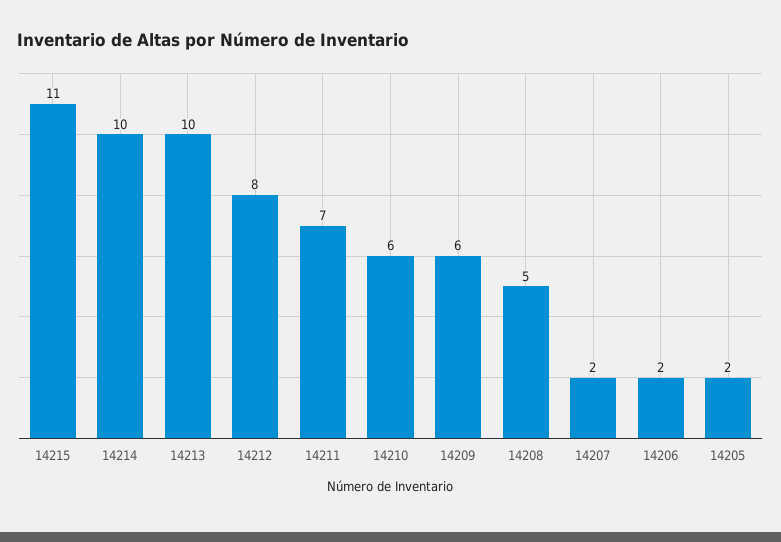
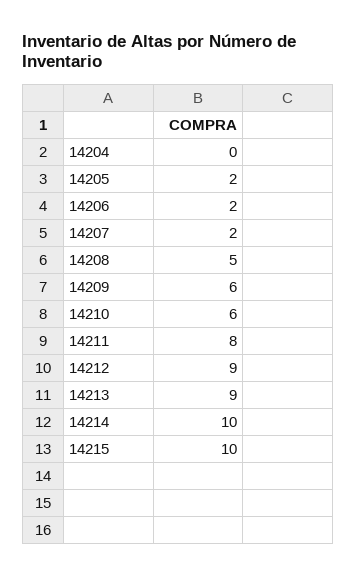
  {
-   "14215": 11,
+   "14215": 10,
    "14214": 10,
-   "14213": 10,
+   "14213": 9,
-   "14212": 8,
+   "14212": 9,
-   "14211": 7,
+   "14211": 8,
    "14210": 6,
    "14209": 6,
    "14208": 5,
    "14207": 2,
    "14206": 2,
-   "14205": 2
+   "14205": 2,
+   "14204": 0
  }

